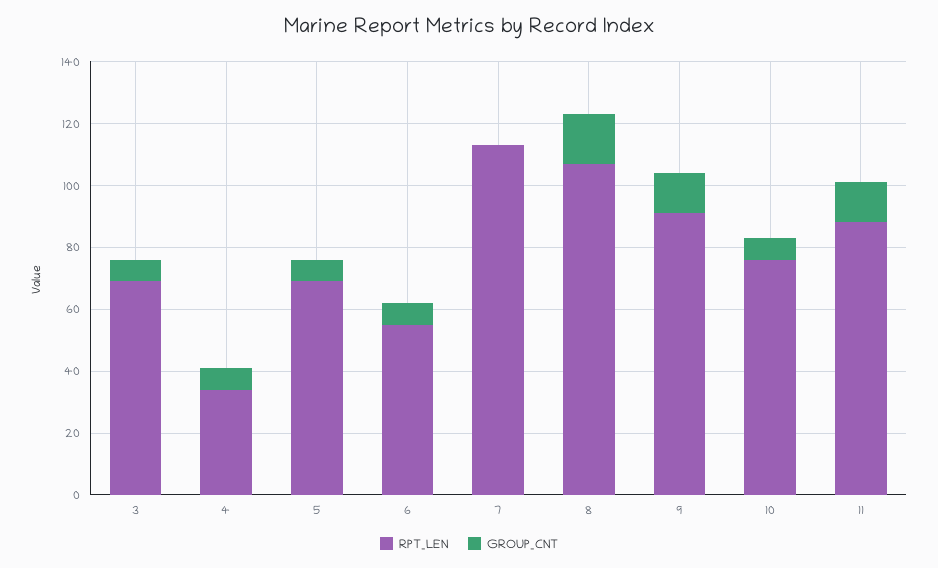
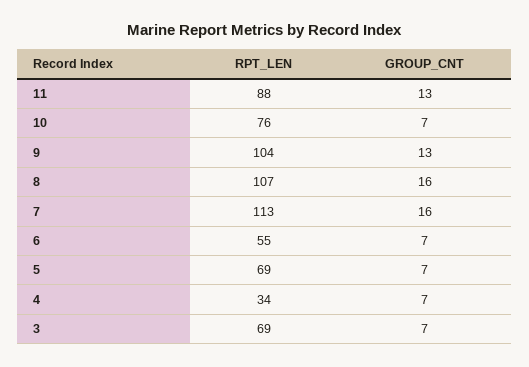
  {
    "RPT_LEN": {
      "3": 69,
      "4": 34,
      "5": 69,
      "6": 55,
      "7": 113,
      "8": 107,
-     "9": 90,
+     "9": 104,
      "10": 76,
      "11": 88
    },
    "GROUP_CNT": {
      "3": 7,
      "4": 7,
      "5": 7,
      "6": 7,
-     "7": 0,
+     "7": 16,
      "8": 16,
      "9": 13,
      "10": 7,
      "11": 13
    }
  }

